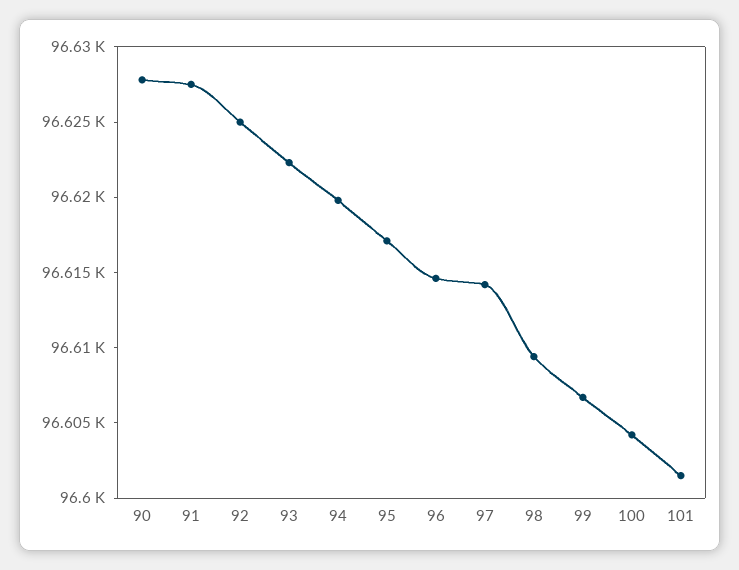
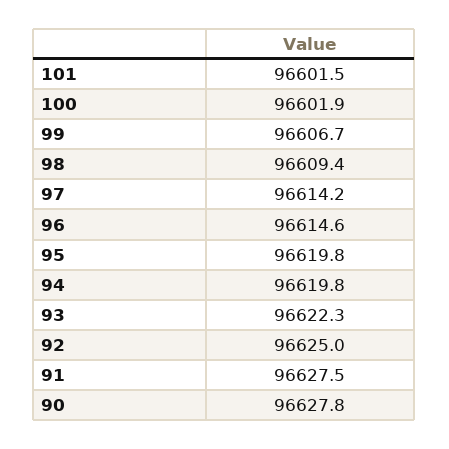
  {
    "90": 96627.8,
    "91": 96627.5,
    "92": 96625,
    "93": 96622.3,
    "94": 96619.8,
-   "95": 96617,
+   "95": 96619.8,
    "96": 96614.6,
    "97": 96614.2,
    "98": 96609.4,
    "99": 96606.7,
-   "100": 96604,
+   "100": 96601.9,
    "101": 96601.5
  }

